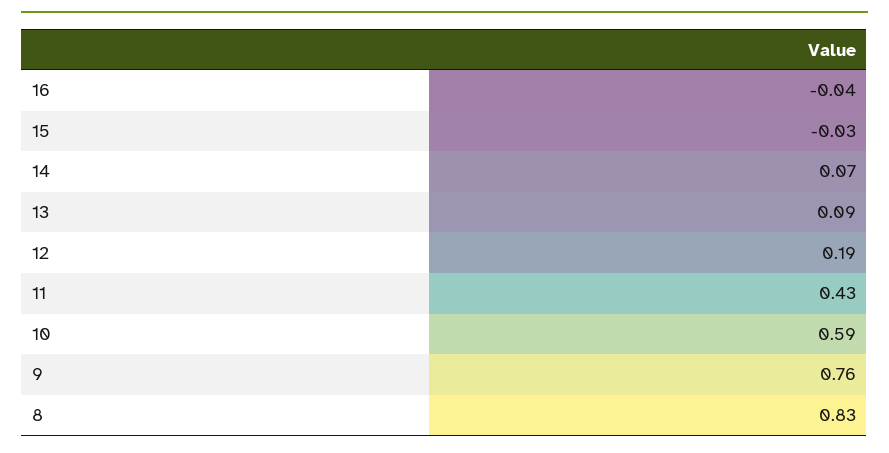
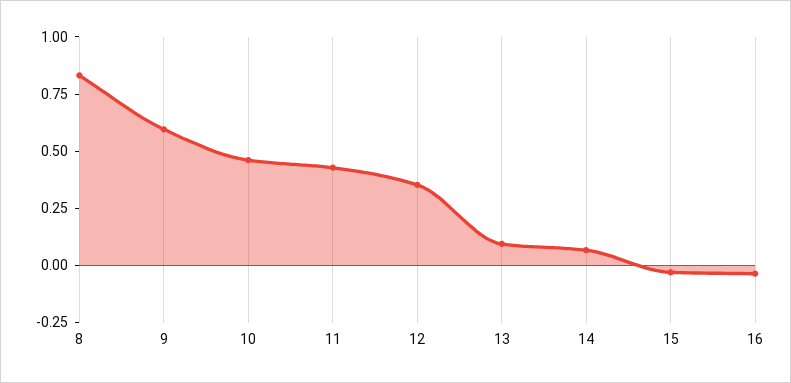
  {
    "16": -0.04,
    "15": -0.03,
    "14": 0.07,
    "13": 0.09,
-   "12": 0.19,
+   "12": 0.35,
    "11": 0.43,
-   "10": 0.59,
+   "10": 0.45,
-   "9": 0.76,
+   "9": 0.6,
    "8": 0.83
  }

